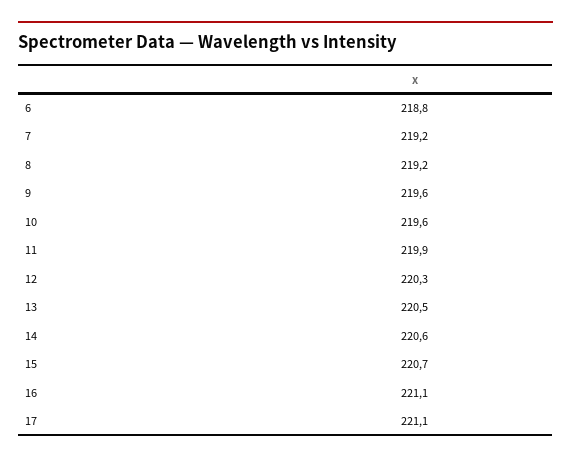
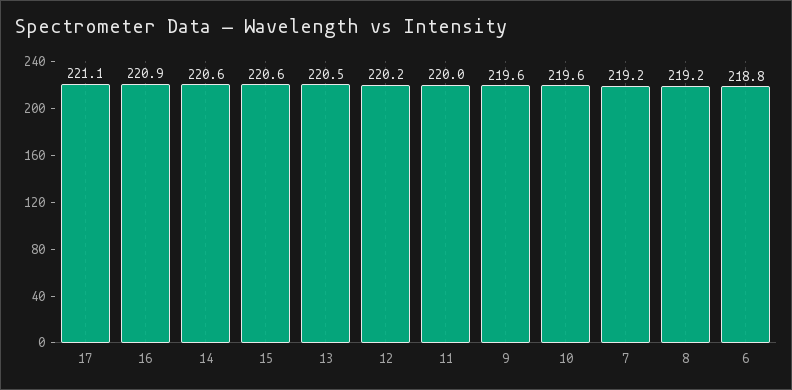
  {
    "6": 218.8,
    "7": 219.2,
    "8": 219.2,
    "9": 219.6,
    "10": 219.6,
-   "11": 219.9,
+   "11": 220,
-   "12": 220.3,
+   "12": 220.2,
    "13": 220.5,
    "14": 220.6,
-   "15": 220.7,
+   "15": 220.6,
-   "16": 221.1,
+   "16": 220.9,
    "17": 221.1
  }

